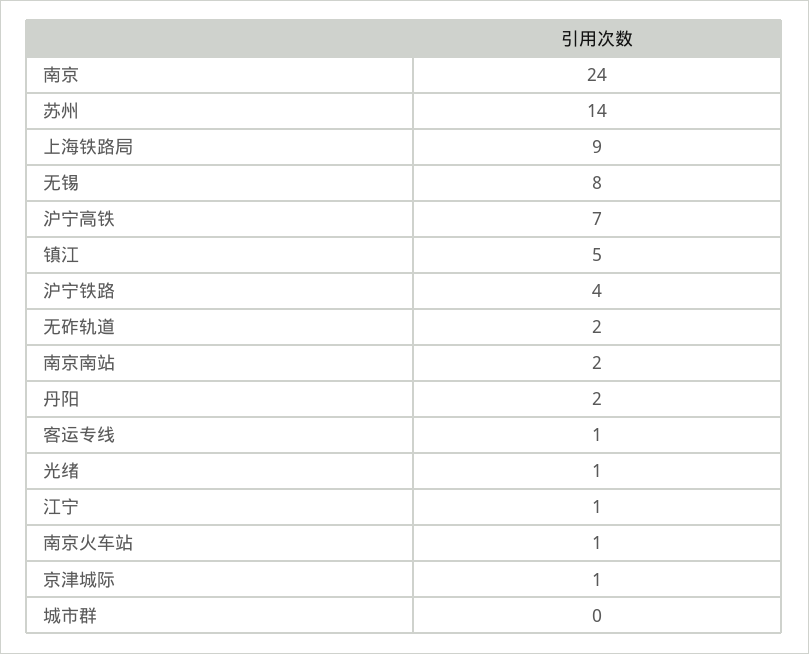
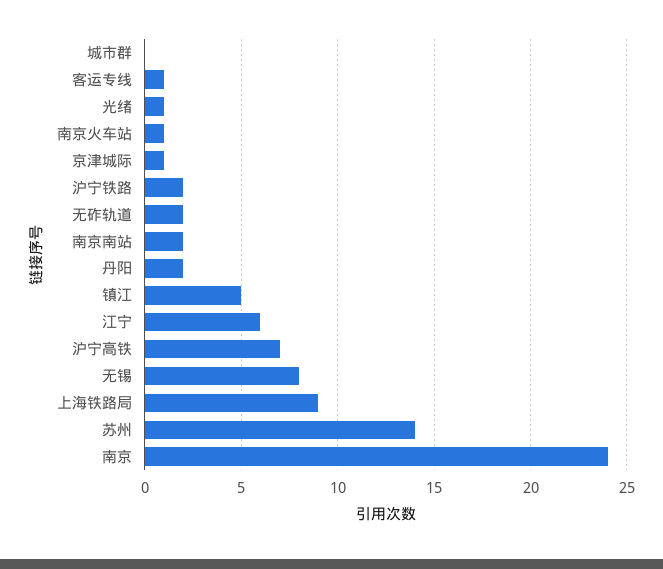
  {
    "南京": 24,
    "苏州": 14,
    "上海铁路局": 9,
    "无锡": 8,
    "沪宁高铁": 7,
    "镇江": 5,
-   "沪宁铁路": 4,
+   "沪宁铁路": 2,
    "无砟轨道": 2,
    "南京南站": 2,
    "丹阳": 2,
    "客运专线": 1,
    "光绪": 1,
-   "江宁": 1,
+   "江宁": 6,
    "南京火车站": 1,
    "京津城际": 1,
    "城市群": 0
  }

